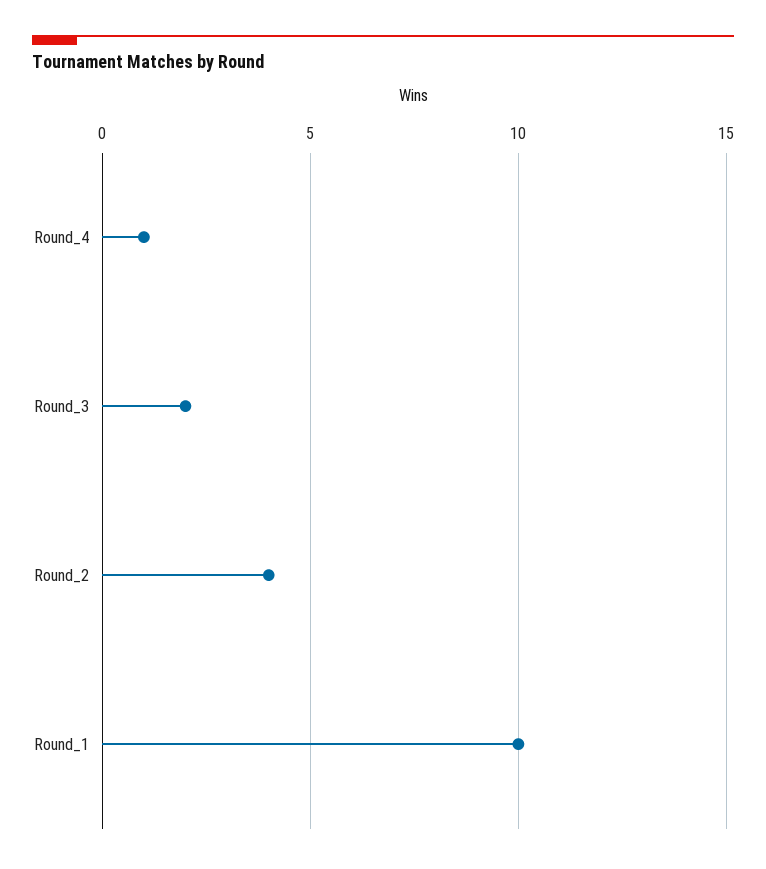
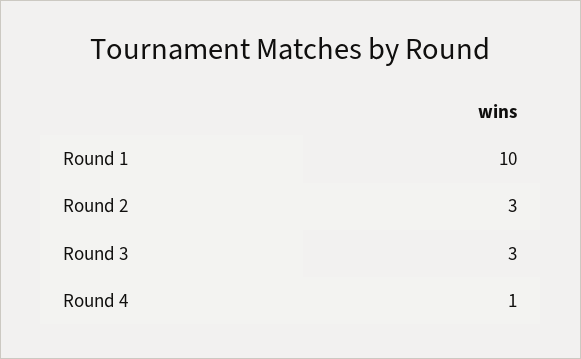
  {
    "Round_4": 1,
-   "Round_3": 2,
+   "Round_3": 3,
-   "Round_2": 4,
+   "Round_2": 3,
    "Round_1": 10
  }

